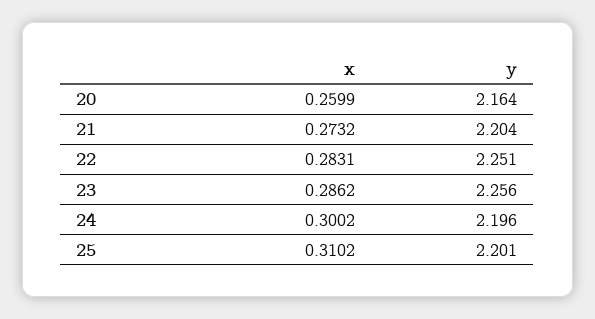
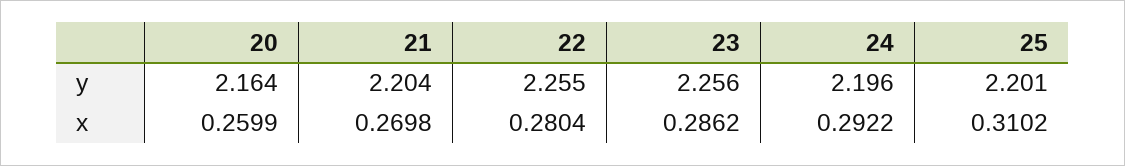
  {
    "x": {
      "20": 0.2599,
-     "21": 0.2732,
+     "21": 0.2698,
-     "22": 0.2831,
+     "22": 0.2804,
      "23": 0.2862,
-     "24": 0.3002,
+     "24": 0.2922,
      "25": 0.3102
    },
    "y": {
      "20": 2.164,
      "21": 2.204,
-     "22": 2.251,
+     "22": 2.255,
      "23": 2.256,
      "24": 2.196,
      "25": 2.201
    }
  }

